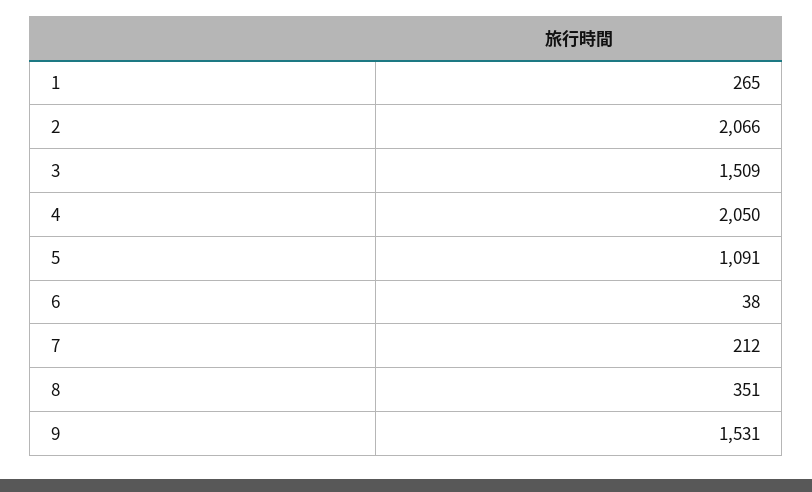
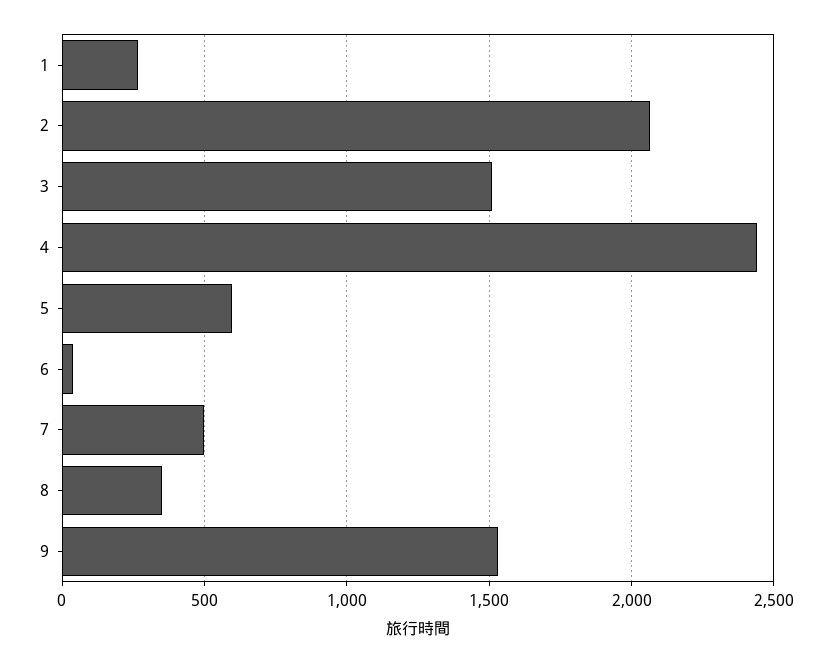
  {
    "1": 265,
    "2": 2066,
    "3": 1509,
-   "4": 2050,
+   "4": 2450,
-   "5": 1091,
+   "5": 600,
    "6": 38,
-   "7": 212,
+   "7": 500,
    "8": 351,
    "9": 1531
  }

